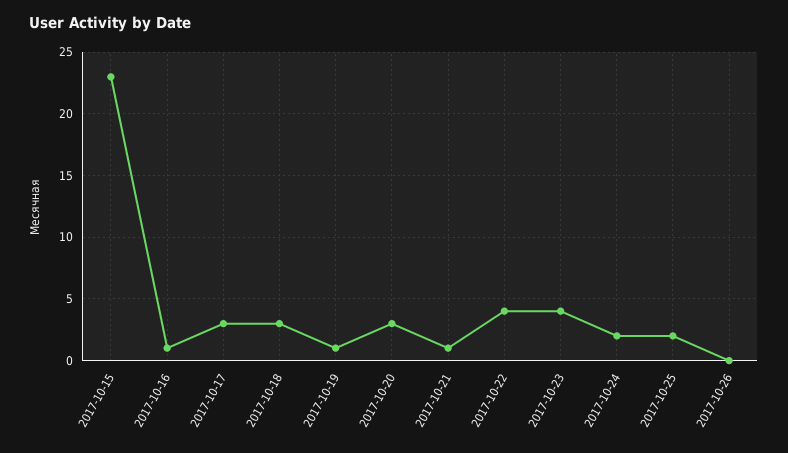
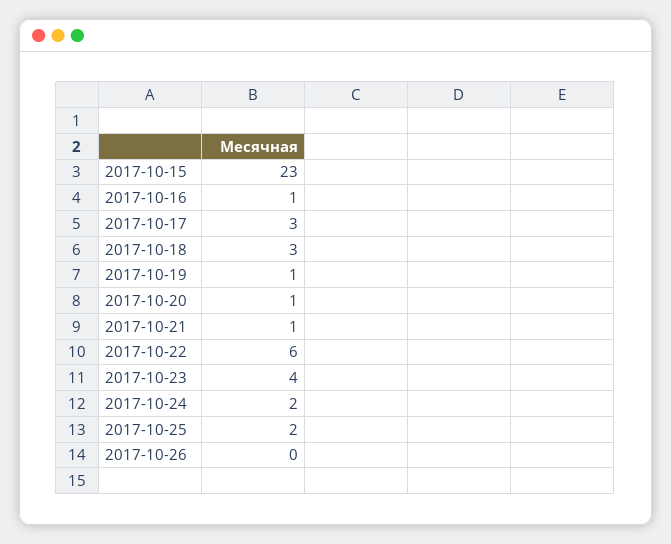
  {
    "2017-10-15": 23,
    "2017-10-16": 1,
    "2017-10-17": 3,
    "2017-10-18": 3,
    "2017-10-19": 1,
-   "2017-10-20": 3,
+   "2017-10-20": 1,
    "2017-10-21": 1,
-   "2017-10-22": 4,
+   "2017-10-22": 6,
    "2017-10-23": 4,
    "2017-10-24": 2,
    "2017-10-25": 2,
    "2017-10-26": 0
  }

